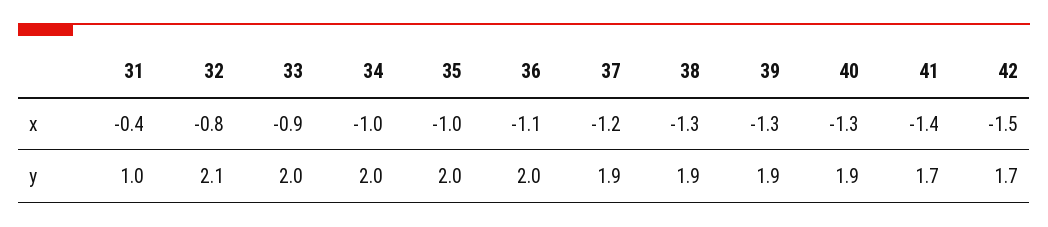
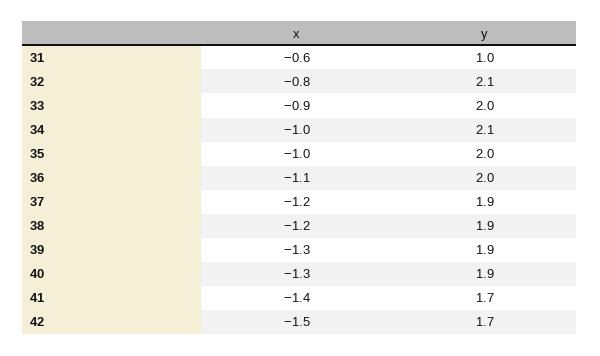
  {
    "31": {
-     "x": -0.4,
+     "x": -0.6,
      "y": 1
    },
    "32": {
      "x": -0.8,
      "y": 2.1
    },
    "33": {
      "x": -0.9,
      "y": 2
    },
    "34": {
      "x": -1,
-     "y": 2
+     "y": 2.1
    },
    "35": {
      "x": -1,
      "y": 2
    },
    "36": {
      "x": -1.1,
      "y": 2
    },
    "37": {
      "x": -1.2,
      "y": 1.9
    },
    "38": {
-     "x": -1.3,
+     "x": -1.2,
      "y": 1.9
    },
    "39": {
      "x": -1.3,
      "y": 1.9
    },
    "40": {
      "x": -1.3,
      "y": 1.9
    },
    "41": {
      "x": -1.4,
      "y": 1.7
    },
    "42": {
      "x": -1.5,
      "y": 1.7
    }
  }

